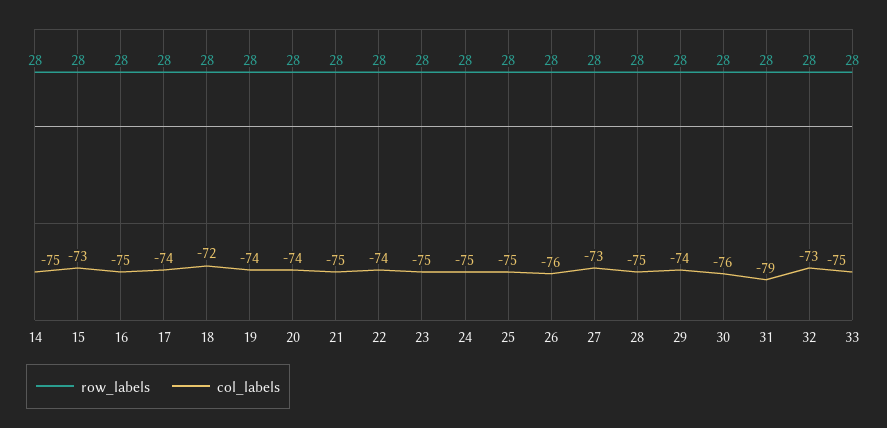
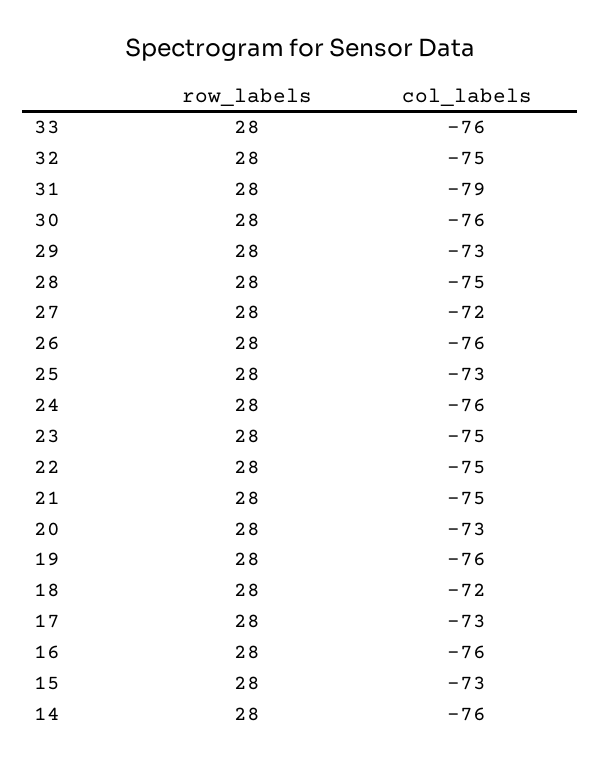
  {
    "row_labels": {
      "14": 28,
      "15": 28,
      "16": 28,
      "17": 28,
      "18": 28,
      "19": 28,
      "20": 28,
      "21": 28,
      "22": 28,
      "23": 28,
      "24": 28,
      "25": 28,
      "26": 28,
      "27": 28,
      "28": 28,
      "29": 28,
      "30": 28,
      "31": 28,
      "32": 28,
      "33": 28
    },
    "col_labels": {
-     "14": -75,
+     "14": -76,
      "15": -73,
-     "16": -75,
+     "16": -76,
-     "17": -74,
+     "17": -73,
      "18": -72,
-     "19": -74,
+     "19": -76,
-     "20": -74,
+     "20": -73,
      "21": -75,
-     "22": -74,
+     "22": -75,
      "23": -75,
-     "24": -75,
+     "24": -76,
-     "25": -75,
+     "25": -73,
      "26": -76,
-     "27": -73,
+     "27": -72,
      "28": -75,
-     "29": -74,
+     "29": -73,
      "30": -76,
      "31": -79,
-     "32": -73,
+     "32": -75,
-     "33": -75
+     "33": -76
    }
  }

